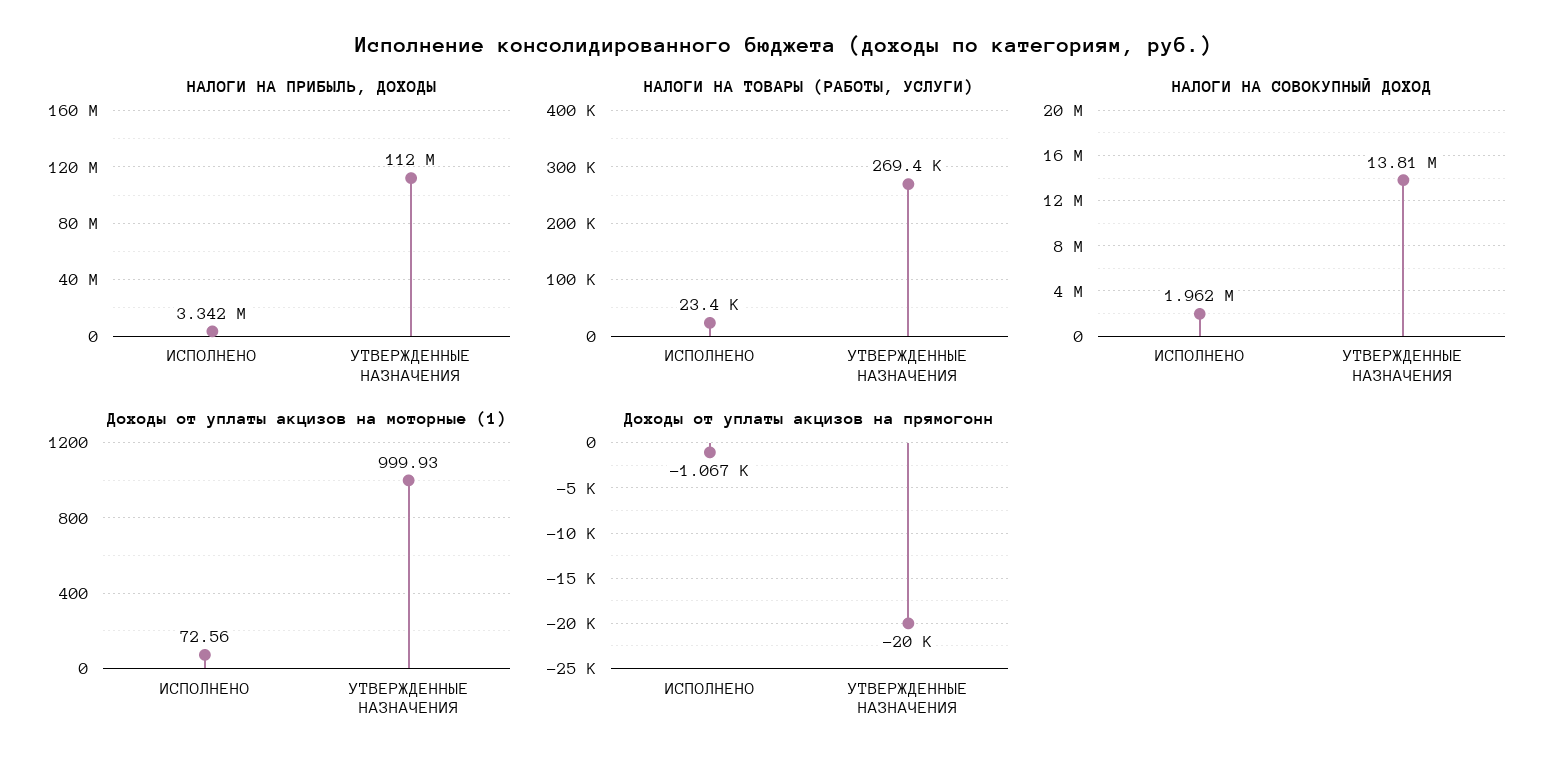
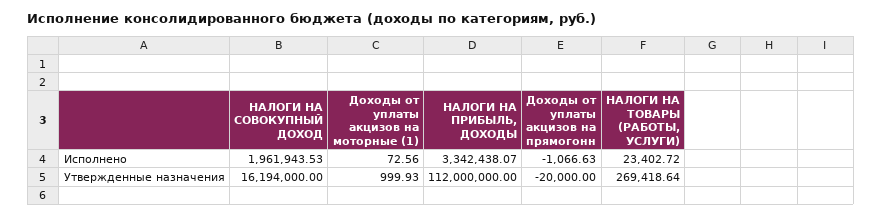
  {
    "НАЛОГИ НА ПРИБЫЛЬ, ДОХОДЫ": {
      "ИСПОЛНЕНО": 3342438.07,
      "УТВЕРЖДЕННЫЕ НАЗНАЧЕНИЯ": 112000000
    },
    "НАЛОГИ НА ТОВАРЫ (РАБОТЫ, УСЛУГИ)": {
      "ИСПОЛНЕНО": 23402.72,
      "УТВЕРЖДЕННЫЕ НАЗНАЧЕНИЯ": 269418.64
    },
    "НАЛОГИ НА СОВОКУПНЫЙ ДОХОД": {
      "ИСПОЛНЕНО": 1961943.53,
-     "УТВЕРЖДЕННЫЕ НАЗНАЧЕНИЯ": 13810000
+     "УТВЕРЖДЕННЫЕ НАЗНАЧЕНИЯ": 16194000
    },
    "Доходы от уплаты акцизов на моторные (1)": {
      "ИСПОЛНЕНО": 72.56,
      "УТВЕРЖДЕННЫЕ НАЗНАЧЕНИЯ": 999.93
    },
    "Доходы от уплаты акцизов на прямогонн": {
      "ИСПОЛНЕНО": -1066.63,
      "УТВЕРЖДЕННЫЕ НАЗНАЧЕНИЯ": -20000
    }
  }

